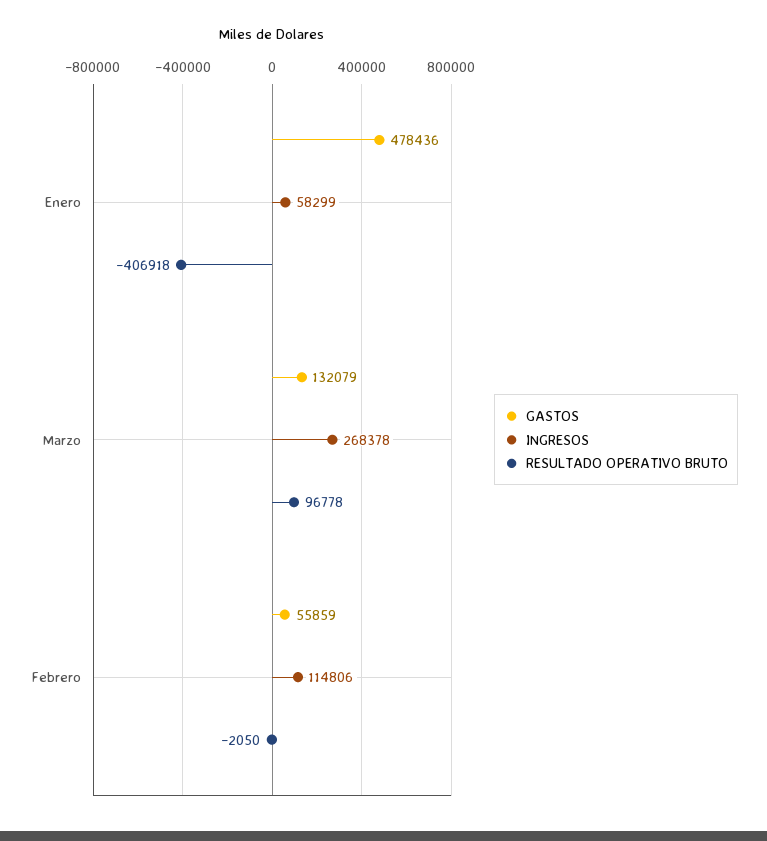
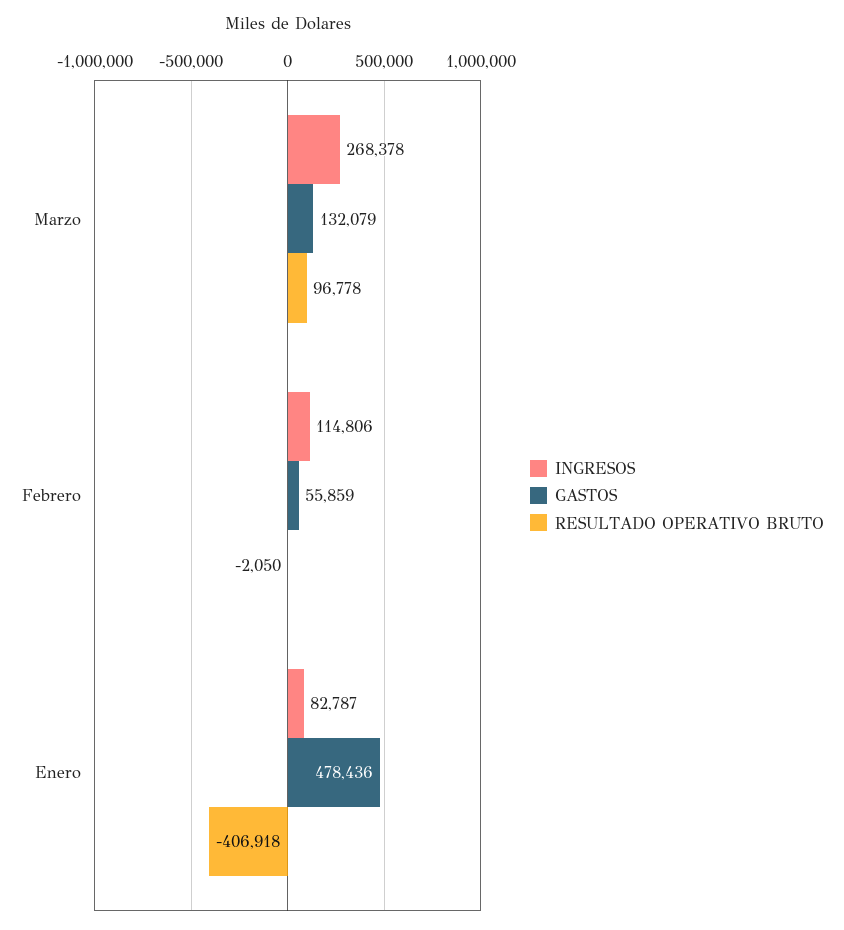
  {
    "GASTOS": {
      "Enero": 478436,
      "Marzo": 132079,
      "Febrero": 55859
    },
    "INGRESOS": {
-     "Enero": 58299,
+     "Enero": 82787,
      "Marzo": 268378,
      "Febrero": 114806
    },
    "RESULTADO OPERATIVO BRUTO": {
      "Enero": -406918,
      "Marzo": 96778,
      "Febrero": -2050
    }
  }

